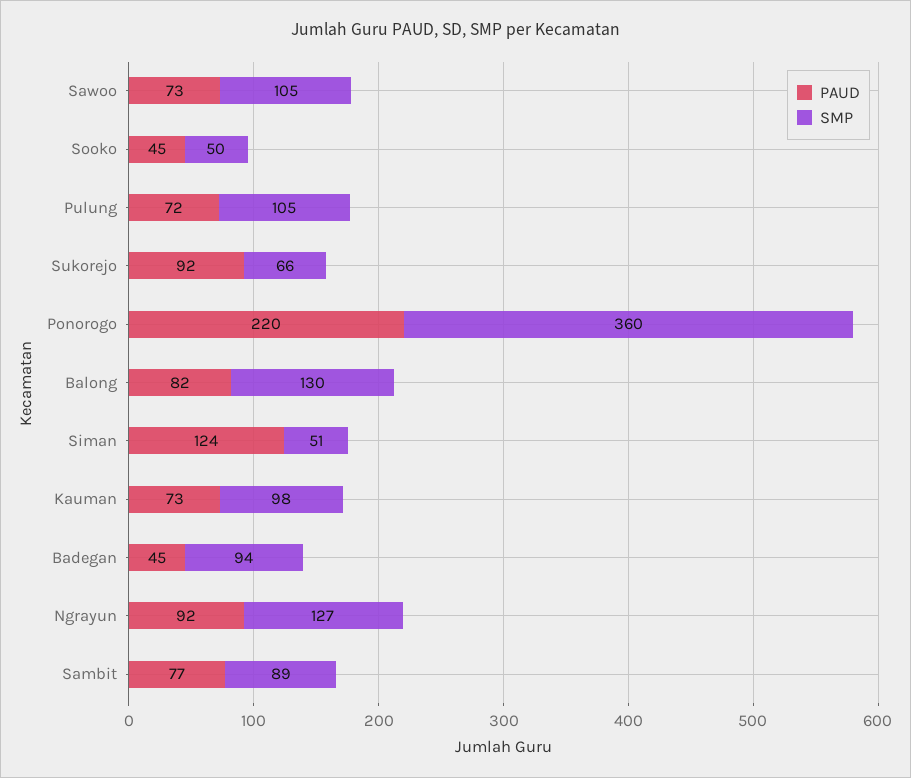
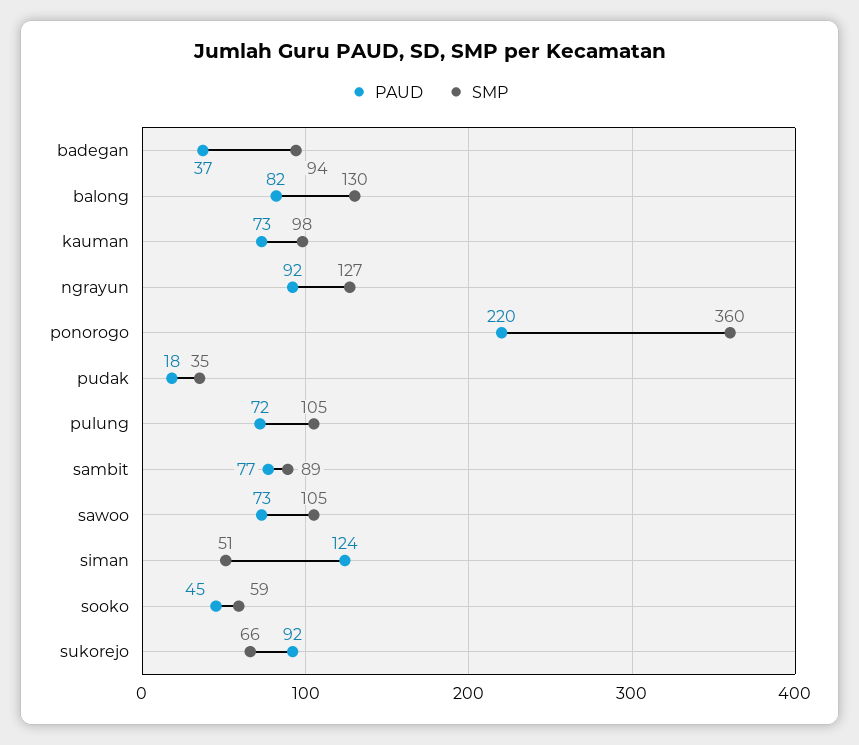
  {
    "PAUD": {
      "Sawoo": 73,
      "Sooko": 45,
      "Pulung": 72,
      "Sukorejo": 92,
      "Ponorogo": 220,
      "Balong": 82,
      "Siman": 124,
      "Kauman": 73,
-     "Badegan": 45,
+     "Badegan": 37,
      "Ngrayun": 92,
-     "Sambit": 77
+     "Sambit": 77,
+     "pudak": 18
    },
    "SMP": {
      "Sawoo": 105,
-     "Sooko": 50,
+     "Sooko": 59,
      "Pulung": 105,
      "Sukorejo": 66,
      "Ponorogo": 360,
      "Balong": 130,
      "Siman": 51,
      "Kauman": 98,
      "Badegan": 94,
      "Ngrayun": 127,
-     "Sambit": 89
+     "Sambit": 89,
+     "pudak": 35
    }
  }

